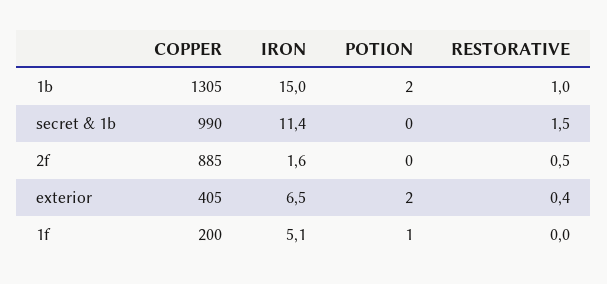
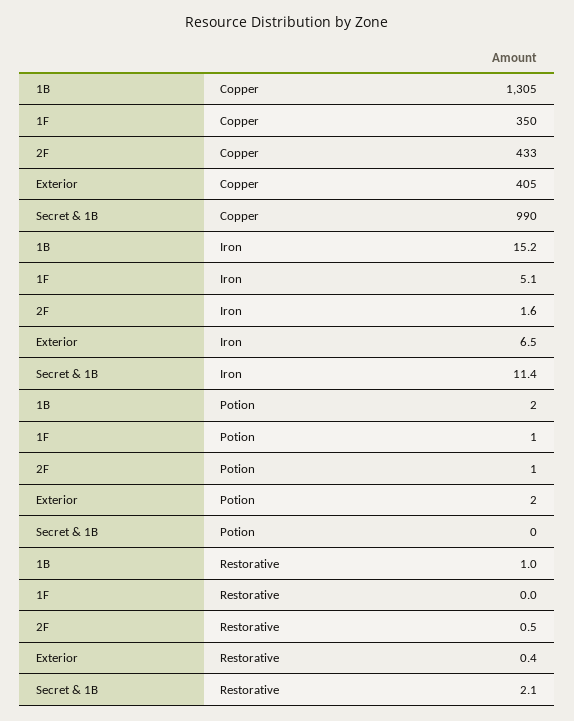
  {
    "COPPER": {
      "1b": 1305,
      "secret & 1b": 990,
-     "2f": 885,
+     "2f": 433,
      "exterior": 405,
-     "1f": 200
+     "1f": 350
    },
    "IRON": {
-     "1b": 15,
+     "1b": 15.2,
      "secret & 1b": 11.4,
      "2f": 1.6,
      "exterior": 6.5,
      "1f": 5.1
    },
    "POTION": {
      "1b": 2,
      "secret & 1b": 0,
-     "2f": 0,
+     "2f": 1,
      "exterior": 2,
      "1f": 1
    },
    "RESTORATIVE": {
      "1b": 1,
-     "secret & 1b": 1.5,
+     "secret & 1b": 2.1,
      "2f": 0.5,
      "exterior": 0.4,
      "1f": 0
    }
  }

